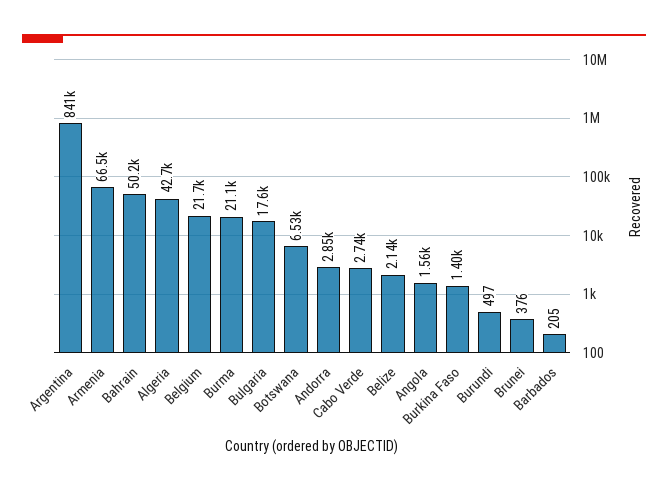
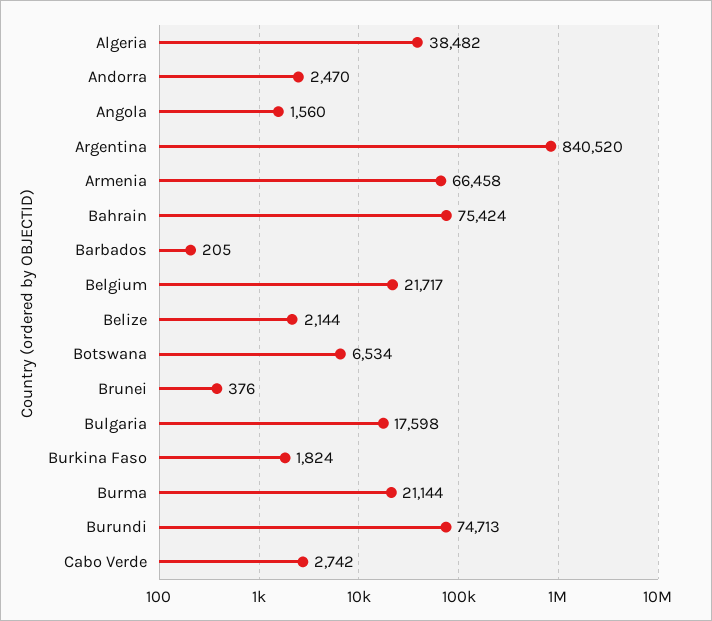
  {
    "Argentina": 840520,
    "Armenia": 66458,
-   "Bahrain": 50200,
+   "Bahrain": 75424,
-   "Algeria": 42700,
+   "Algeria": 38482,
    "Belgium": 21717,
    "Burma": 21144,
    "Bulgaria": 17598,
    "Botswana": 6534,
-   "Andorra": 2850,
+   "Andorra": 2470,
    "Cabo Verde": 2742,
    "Belize": 2144,
    "Angola": 1560,
-   "Burkina Faso": 1400,
+   "Burkina Faso": 1824,
-   "Burundi": 497,
+   "Burundi": 74713,
    "Brunei": 376,
    "Barbados": 205
  }

